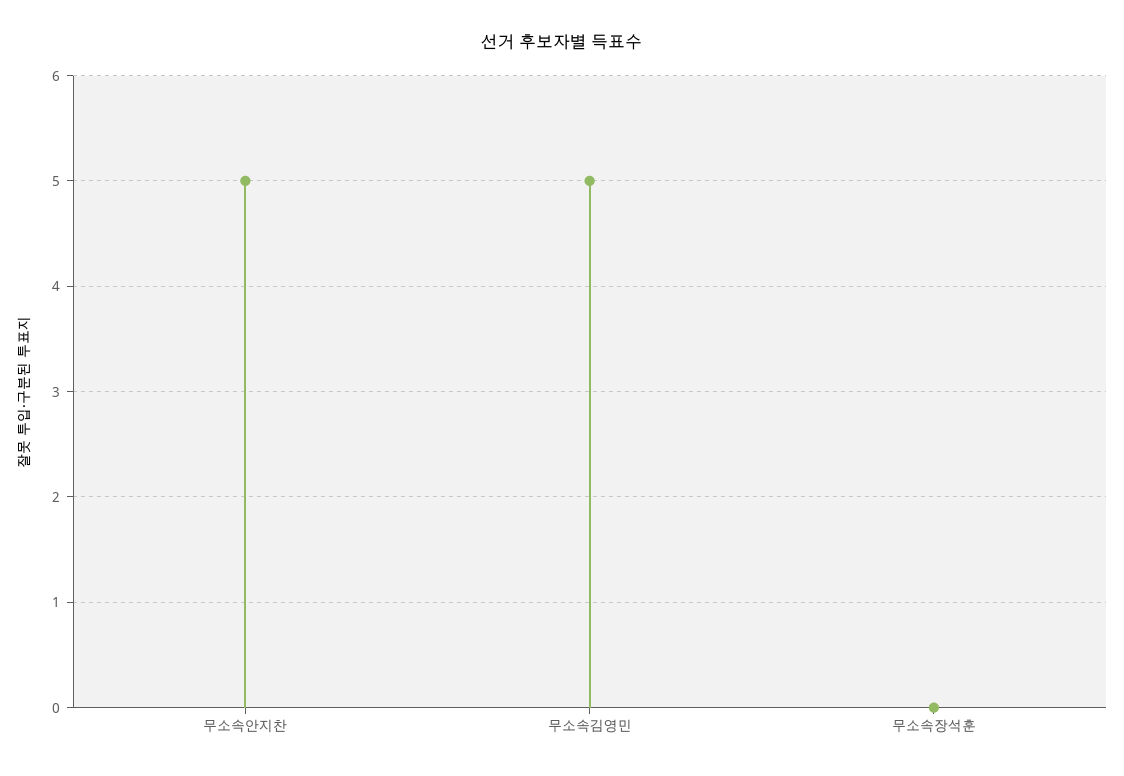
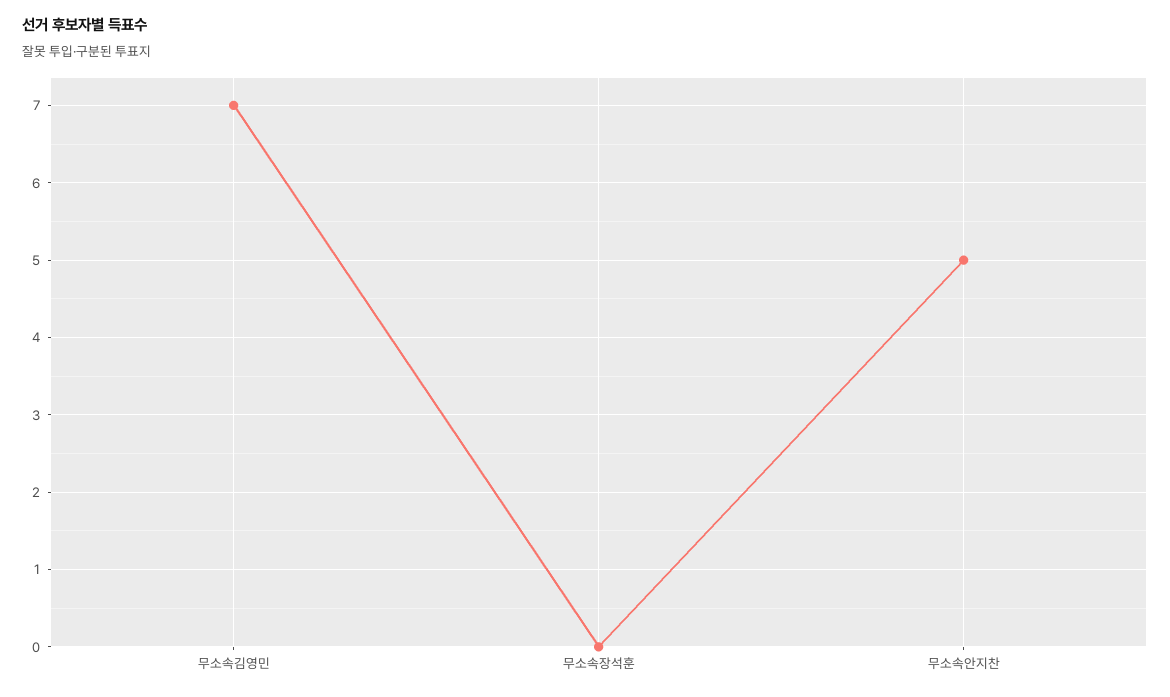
  {
    "무소속안지찬": 5,
-   "무소속김영민": 5,
+   "무소속김영민": 7,
    "무소속장석훈": 0
  }

